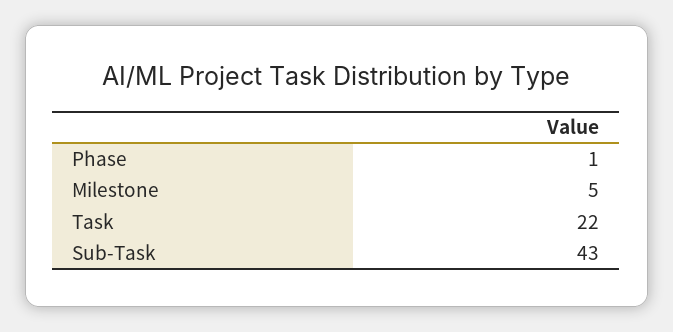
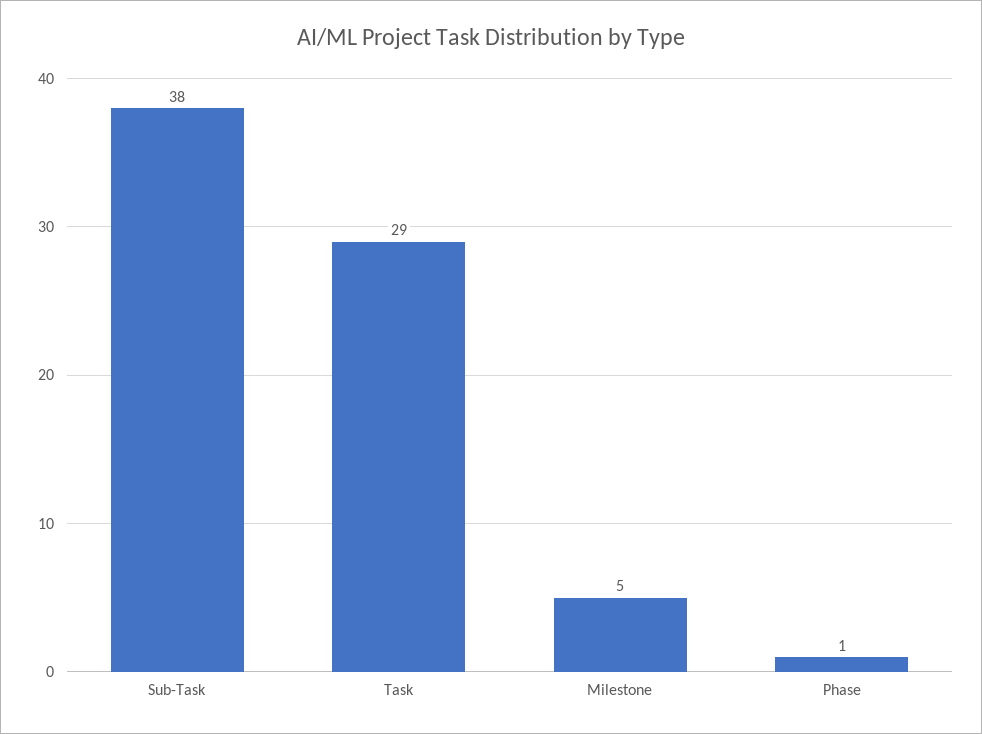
  {
    "Phase": 1,
    "Milestone": 5,
-   "Task": 22,
+   "Task": 29,
-   "Sub-Task": 43
+   "Sub-Task": 38
  }

